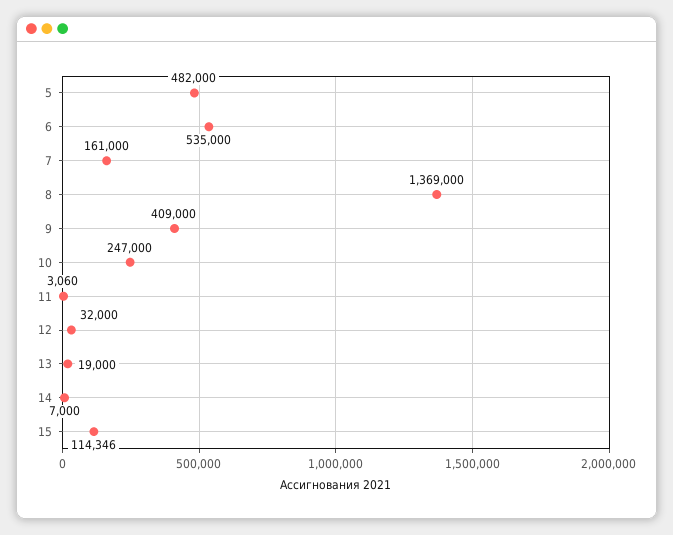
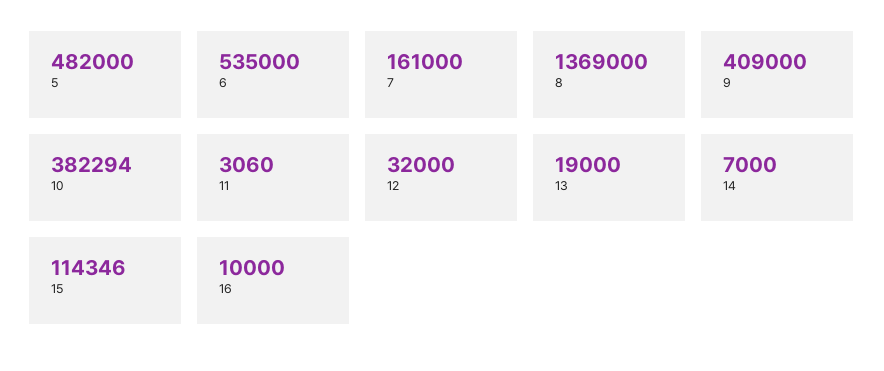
  {
    "5": 482000,
    "6": 535000,
    "7": 161000,
    "8": 1369000,
    "9": 409000,
-   "10": 247000,
+   "10": 382294,
    "11": 3060,
    "12": 32000,
    "13": 19000,
    "14": 7000,
-   "15": 114346
+   "15": 114346,
+   "16": 10000
  }

